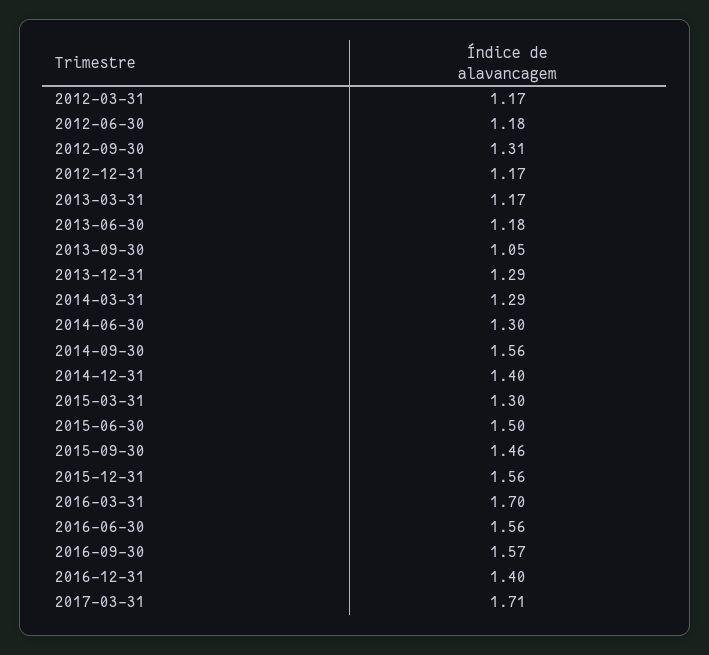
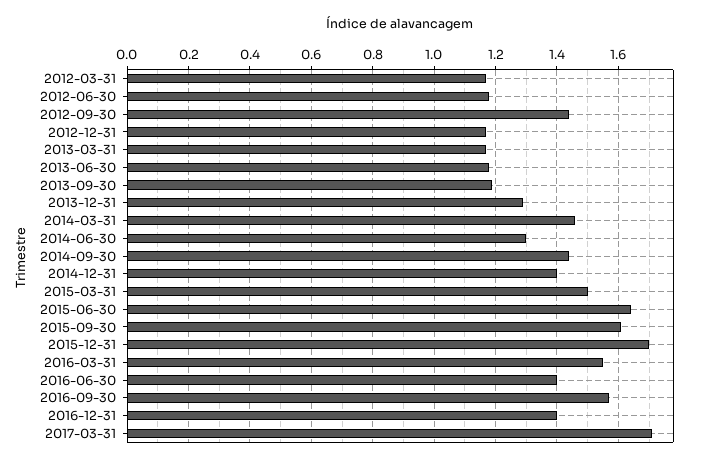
  {
    "2012-03-31": 1.17,
    "2012-06-30": 1.18,
-   "2012-09-30": 1.31,
+   "2012-09-30": 1.45,
    "2012-12-31": 1.17,
    "2013-03-31": 1.17,
    "2013-06-30": 1.18,
-   "2013-09-30": 1.05,
+   "2013-09-30": 1.2,
    "2013-12-31": 1.29,
-   "2014-03-31": 1.29,
+   "2014-03-31": 1.45,
    "2014-06-30": 1.3,
-   "2014-09-30": 1.56,
+   "2014-09-30": 1.45,
    "2014-12-31": 1.4,
-   "2015-03-31": 1.3,
+   "2015-03-31": 1.5,
-   "2015-06-30": 1.5,
+   "2015-06-30": 1.65,
-   "2015-09-30": 1.46,
+   "2015-09-30": 1.6,
-   "2015-12-31": 1.56,
+   "2015-12-31": 1.7,
-   "2016-03-31": 1.7,
+   "2016-03-31": 1.55,
-   "2016-06-30": 1.56,
+   "2016-06-30": 1.4,
    "2016-09-30": 1.57,
    "2016-12-31": 1.4,
    "2017-03-31": 1.71
  }

